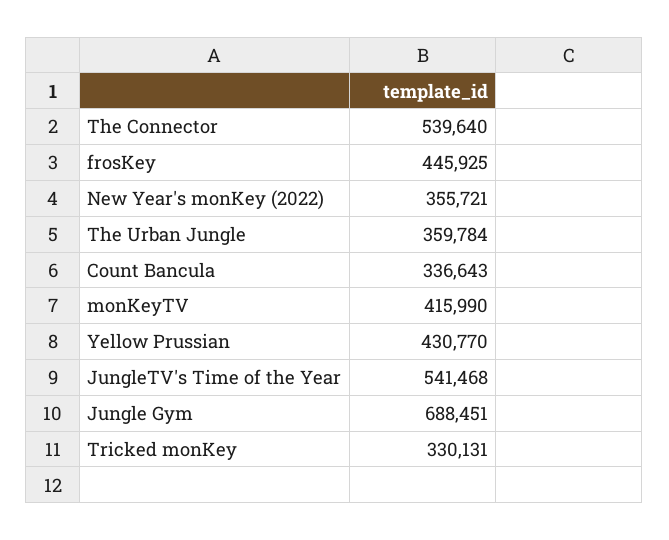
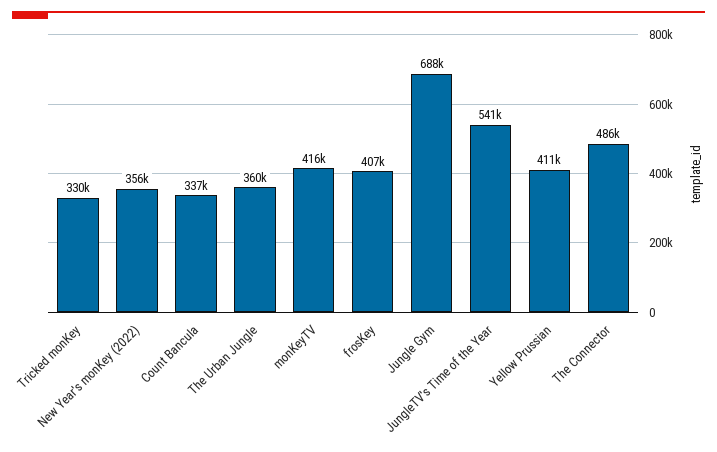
  {
-   "The Connector": 539640,
+   "The Connector": 486000,
-   "frosKey": 445925,
+   "frosKey": 407000,
    "New Year's monKey (2022)": 355721,
    "The Urban Jungle": 359784,
    "Count Bancula": 336643,
    "monKeyTV": 415990,
-   "Yellow Prussian": 430770,
+   "Yellow Prussian": 411000,
    "JungleTV's Time of the Year": 541468,
    "Jungle Gym": 688451,
    "Tricked monKey": 330131
  }

